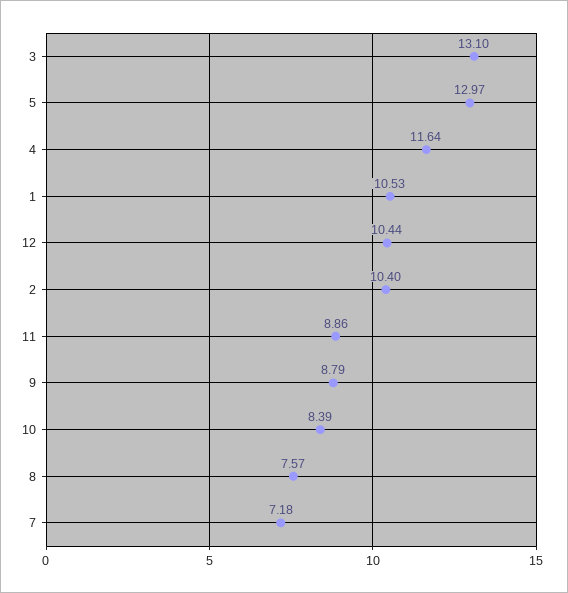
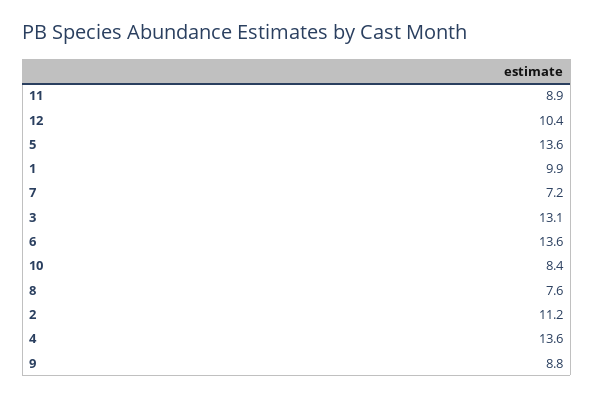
  {
    "3": 13.1,
-   "5": 12.97,
+   "5": 13.6,
-   "4": 11.64,
+   "4": 13.6,
-   "1": 10.53,
+   "1": 9.9,
    "12": 10.44,
-   "2": 10.4,
+   "2": 11.2,
    "11": 8.86,
    "9": 8.79,
    "10": 8.39,
    "8": 7.57,
-   "7": 7.18
+   "7": 7.18,
+   "6": 13.6
  }

